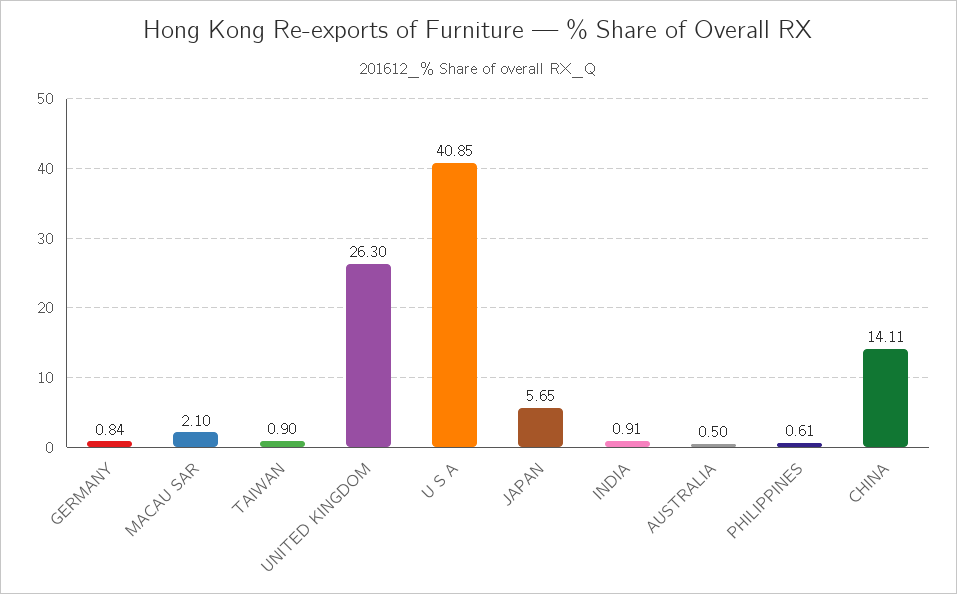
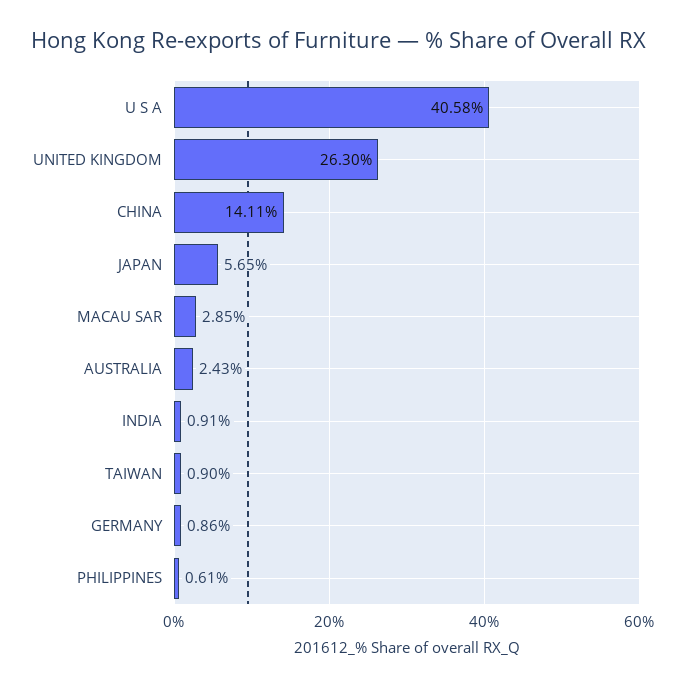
  {
-   "GERMANY": 0.84,
+   "GERMANY": 0.86,
-   "MACAU SAR": 2.1,
+   "MACAU SAR": 2.85,
    "TAIWAN": 0.9,
    "UNITED KINGDOM": 26.3,
-   "U S A": 40.85,
+   "U S A": 40.58,
    "JAPAN": 5.65,
    "INDIA": 0.91,
-   "AUSTRALIA": 0.5,
+   "AUSTRALIA": 2.43,
    "PHILIPPINES": 0.61,
    "CHINA": 14.11
  }

